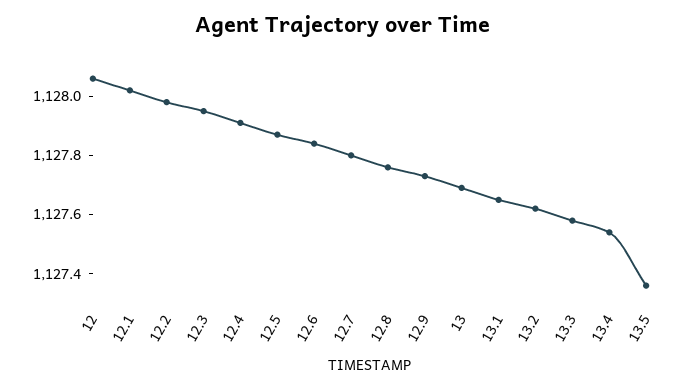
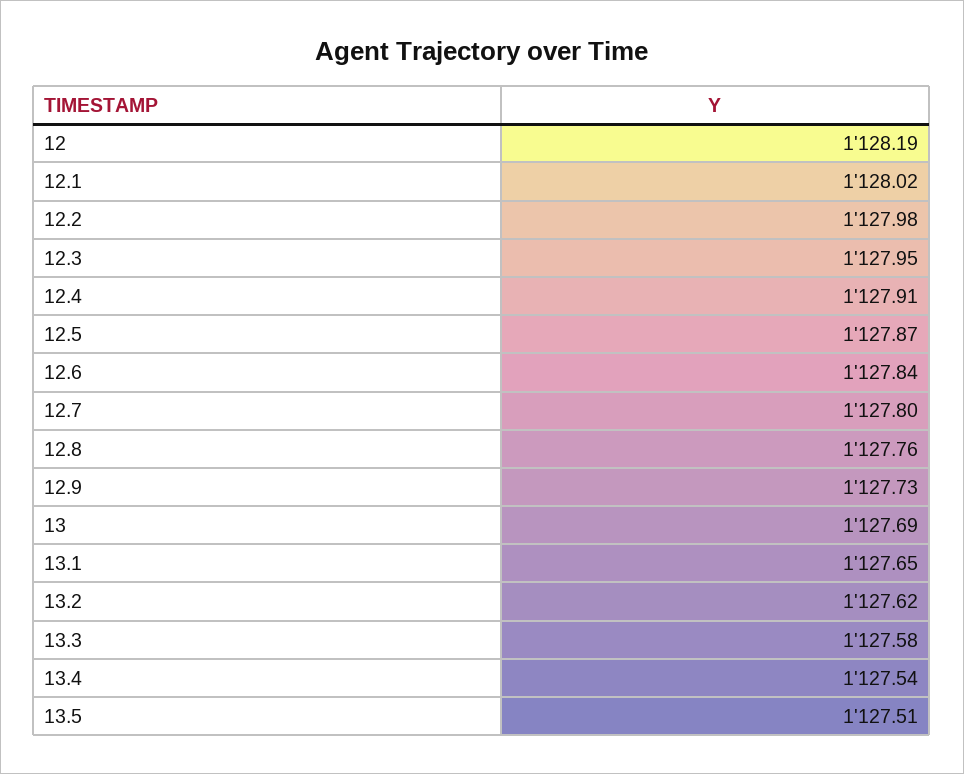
  {
-   "12": 1128.05,
+   "12": 1128.19,
    "12.1": 1128.02,
    "12.2": 1127.98,
    "12.3": 1127.95,
    "12.4": 1127.91,
    "12.5": 1127.87,
    "12.6": 1127.84,
    "12.7": 1127.8,
    "12.8": 1127.76,
    "12.9": 1127.73,
    "13": 1127.69,
    "13.1": 1127.65,
    "13.2": 1127.62,
    "13.3": 1127.58,
    "13.4": 1127.54,
-   "13.5": 1127.35
+   "13.5": 1127.51
  }

